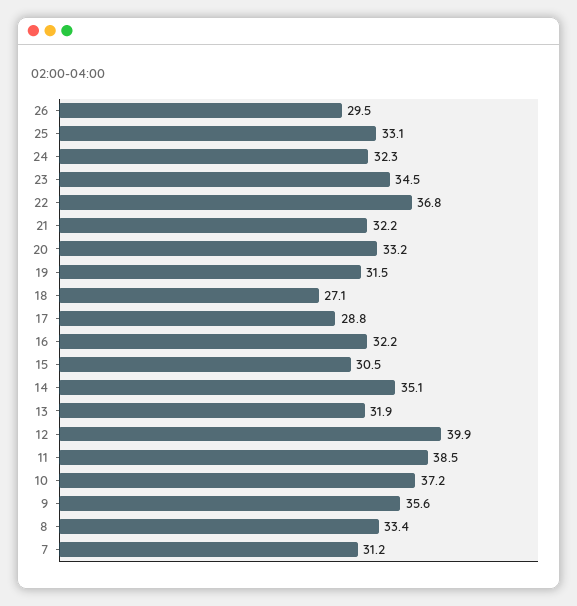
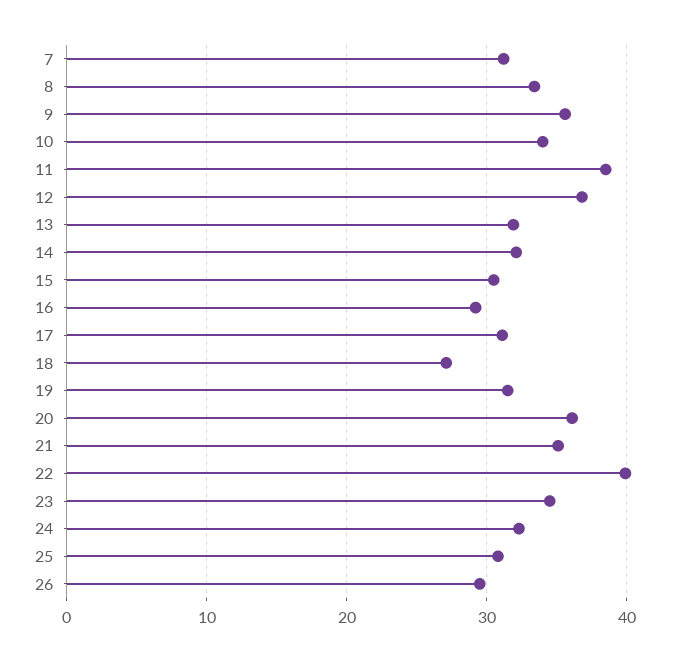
  {
    "26": 29.5,
-   "25": 33.1,
+   "25": 31,
    "24": 32.3,
    "23": 34.5,
-   "22": 36.8,
+   "22": 40,
-   "21": 32.2,
+   "21": 35,
-   "20": 33.2,
+   "20": 36,
    "19": 31.5,
    "18": 27.1,
-   "17": 28.8,
+   "17": 31,
-   "16": 32.2,
+   "16": 29,
    "15": 30.5,
-   "14": 35.1,
+   "14": 32,
    "13": 31.9,
-   "12": 39.9,
+   "12": 37,
    "11": 38.5,
-   "10": 37.2,
+   "10": 34,
    "9": 35.6,
    "8": 33.4,
    "7": 31.2
  }

